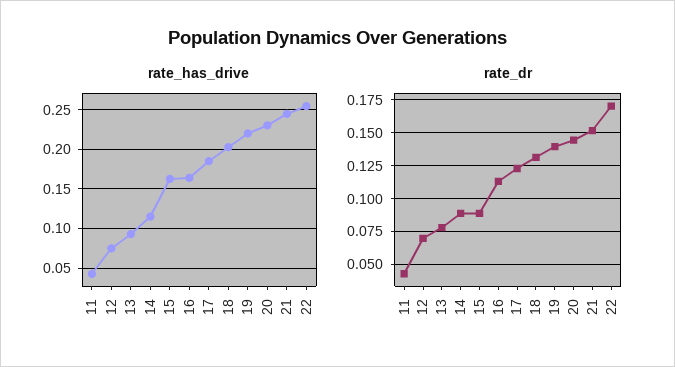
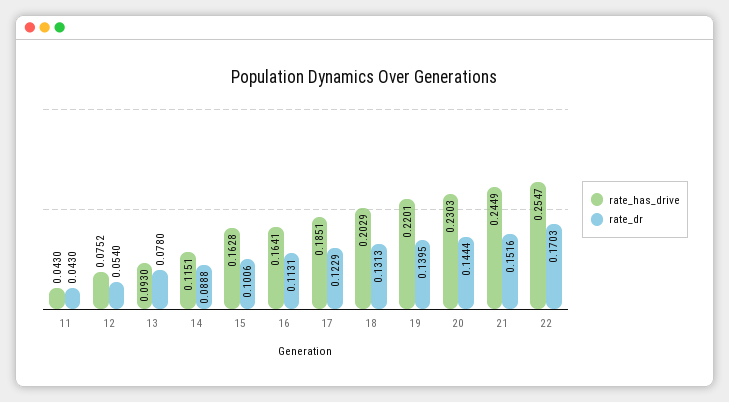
  {
    "rate_has_drive": {
      "11": 0.043,
      "12": 0.0752,
      "13": 0.093,
      "14": 0.1151,
      "15": 0.1628,
      "16": 0.1641,
      "17": 0.1851,
      "18": 0.2029,
      "19": 0.2201,
      "20": 0.2303,
      "21": 0.2449,
      "22": 0.2547
    },
    "rate_dr": {
      "11": 0.043,
-     "12": 0.07,
+     "12": 0.054,
      "13": 0.078,
      "14": 0.0888,
-     "15": 0.09,
+     "15": 0.1006,
      "16": 0.1131,
      "17": 0.1229,
      "18": 0.1313,
      "19": 0.1395,
      "20": 0.1444,
      "21": 0.1516,
      "22": 0.1703
    }
  }

